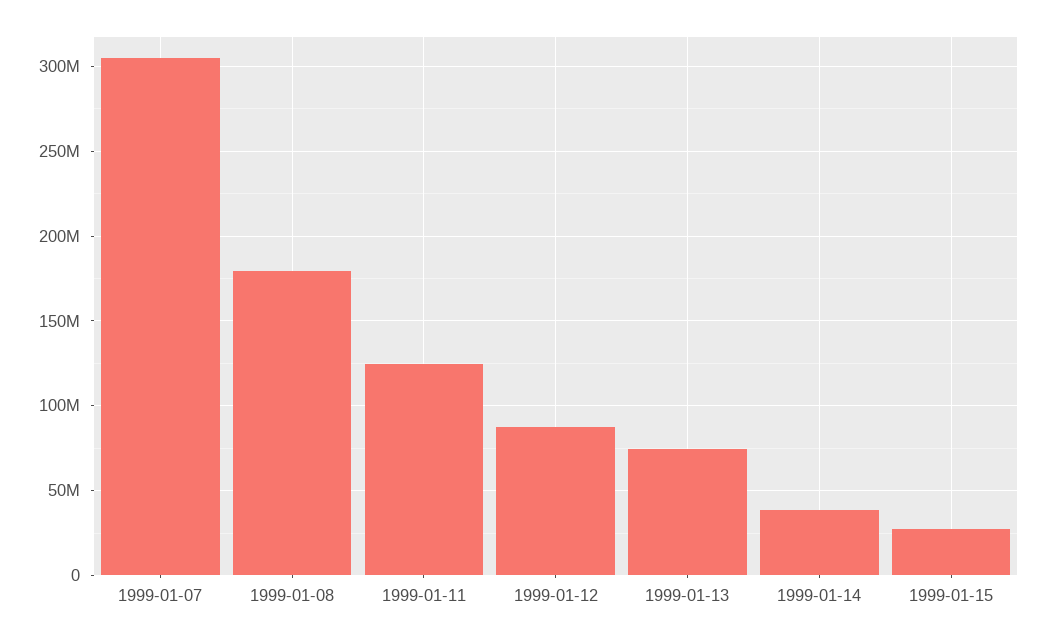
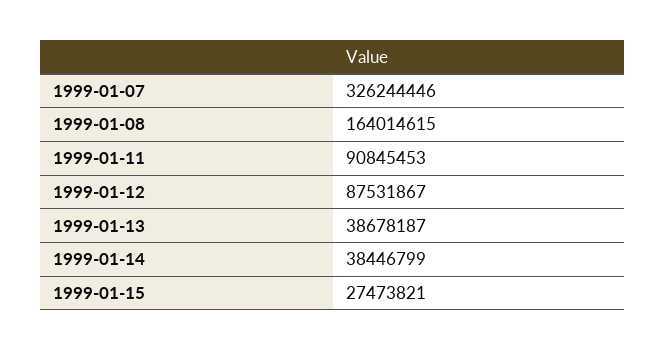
  {
-   "1999-01-07": 305000000,
+   "1999-01-07": 326244446,
-   "1999-01-08": 180000000,
+   "1999-01-08": 164014615,
-   "1999-01-11": 125000000,
+   "1999-01-11": 90845453,
    "1999-01-12": 87531867,
-   "1999-01-13": 75000000,
+   "1999-01-13": 38678187,
    "1999-01-14": 38446799,
    "1999-01-15": 27473821
  }

